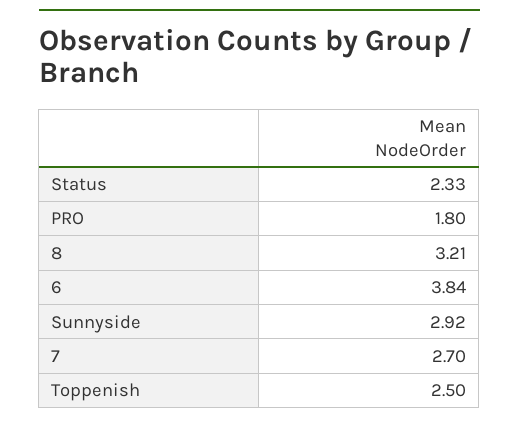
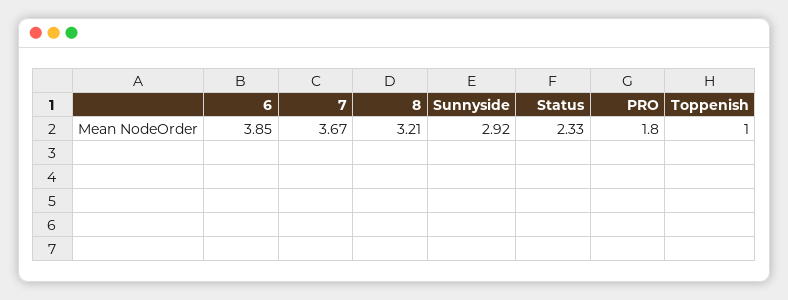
  {
    "Status": 2.33,
    "PRO": 1.8,
    "8": 3.21,
-   "6": 3.84,
+   "6": 3.85,
    "Sunnyside": 2.92,
-   "7": 2.7,
+   "7": 3.67,
-   "Toppenish": 2.5
+   "Toppenish": 1
  }

